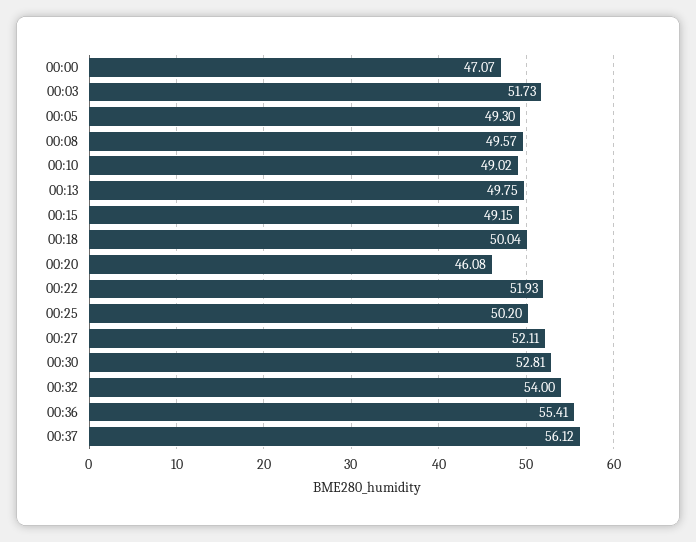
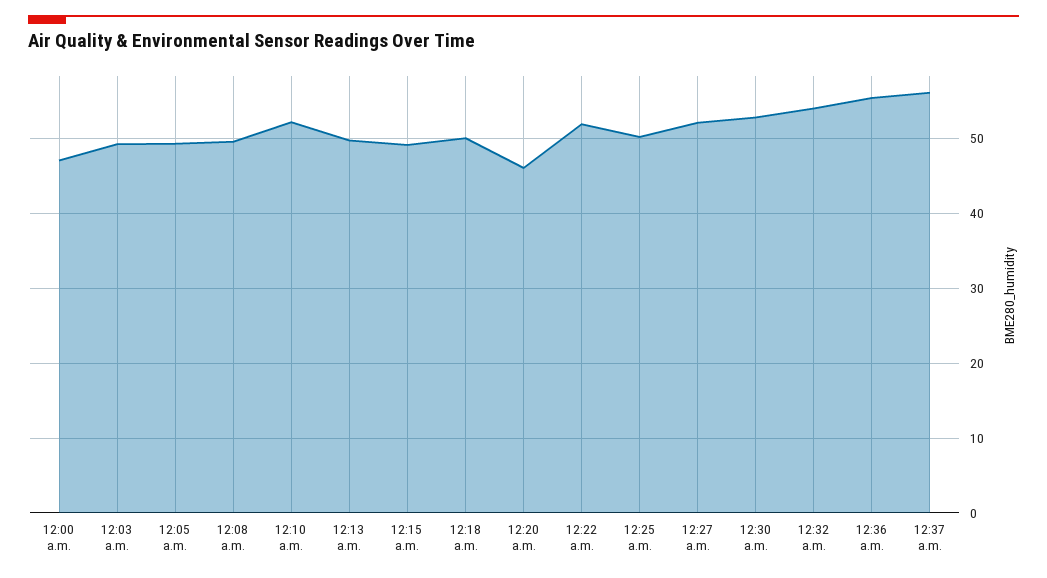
  {
    "00:00": 47.07,
-   "00:03": 51.73,
+   "00:03": 49,
    "00:05": 49.3,
    "00:08": 49.57,
-   "00:10": 49.02,
+   "00:10": 52,
    "00:13": 49.75,
    "00:15": 49.15,
    "00:18": 50.04,
    "00:20": 46.08,
    "00:22": 51.93,
    "00:25": 50.2,
    "00:27": 52.11,
    "00:30": 52.81,
    "00:32": 54,
    "00:36": 55.41,
    "00:37": 56.12
  }

